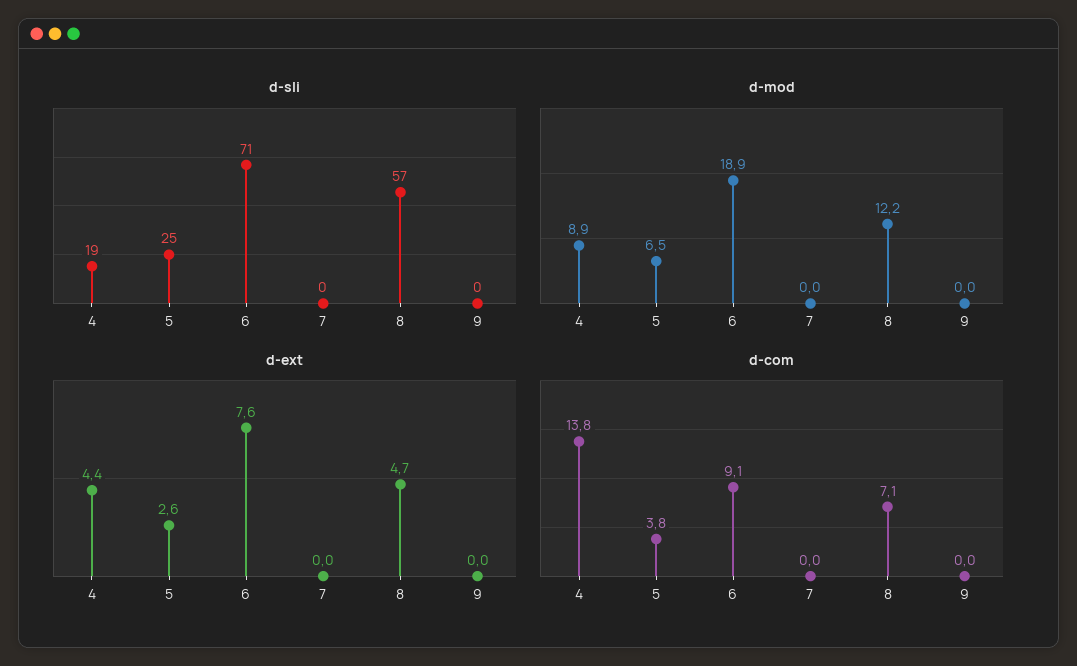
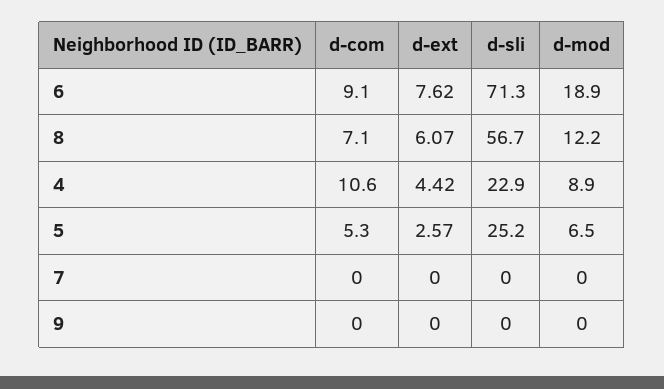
  {
    "d-sli": {
-     "4": 19,
+     "4": 22.9,
      "5": 25.2,
      "6": 71.3,
      "7": 0,
      "8": 56.7,
      "9": 0
    },
    "d-mod": {
      "4": 8.9,
      "5": 6.5,
      "6": 18.9,
      "7": 0,
      "8": 12.2,
      "9": 0
    },
    "d-ext": {
      "4": 4.42,
      "5": 2.57,
      "6": 7.62,
      "7": 0,
-     "8": 4.7,
+     "8": 6.07,
      "9": 0
    },
    "d-com": {
-     "4": 13.8,
+     "4": 10.6,
-     "5": 3.8,
+     "5": 5.3,
      "6": 9.1,
      "7": 0,
      "8": 7.1,
      "9": 0
    }
  }

